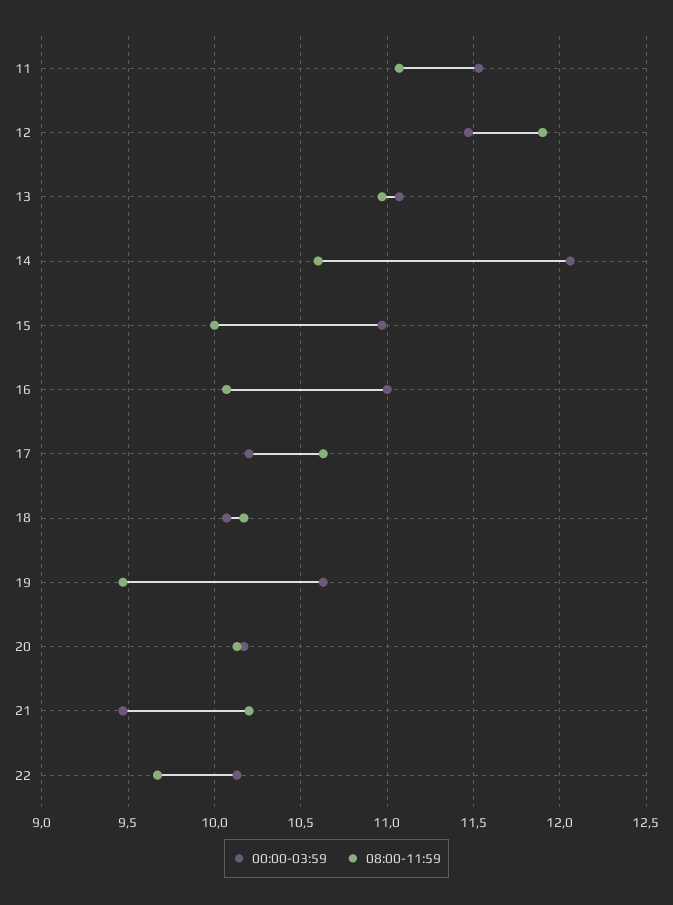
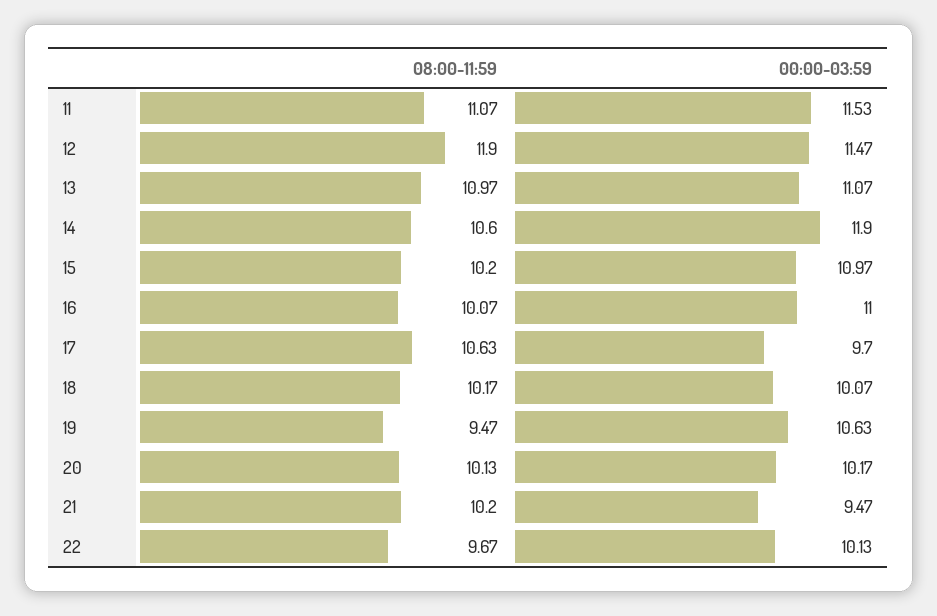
  {
    "00:00-03:59": {
      "11": 11.53,
      "12": 11.47,
      "13": 11.07,
-     "14": 12.05,
+     "14": 11.9,
      "15": 10.97,
      "16": 11,
-     "17": 10.2,
+     "17": 9.7,
      "18": 10.07,
      "19": 10.63,
      "20": 10.17,
      "21": 9.47,
      "22": 10.13
    },
    "08:00-11:59": {
      "11": 11.07,
      "12": 11.9,
      "13": 10.97,
      "14": 10.6,
-     "15": 10,
+     "15": 10.2,
      "16": 10.07,
      "17": 10.63,
      "18": 10.17,
      "19": 9.47,
      "20": 10.13,
      "21": 10.2,
      "22": 9.67
    }
  }

